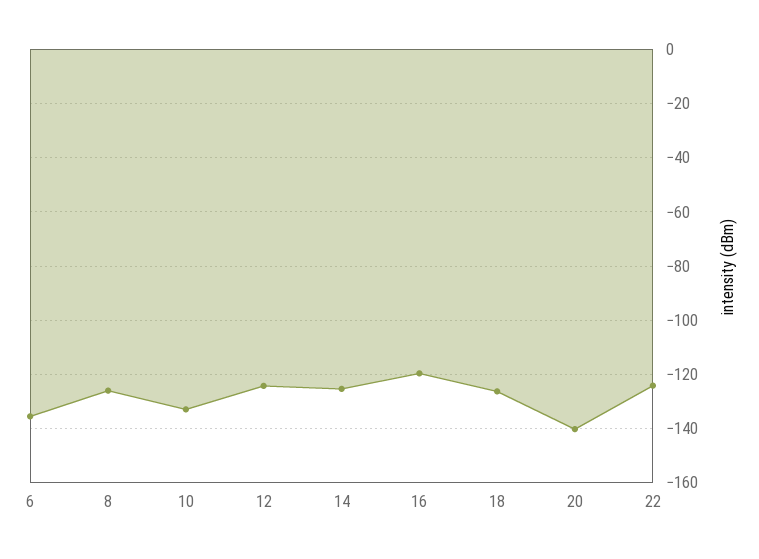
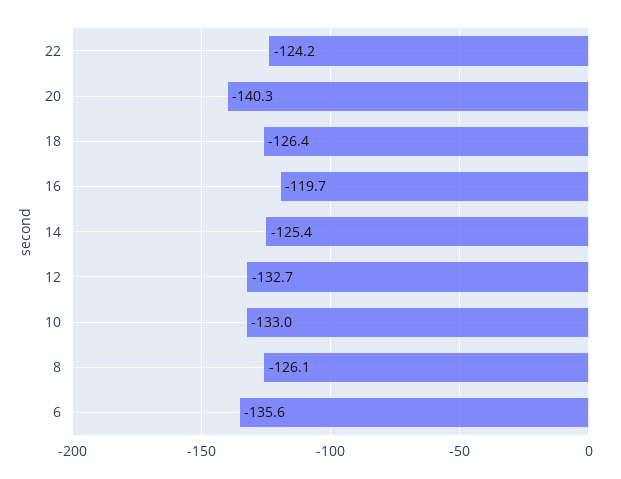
  {
    "6": -135.6,
    "8": -126.1,
    "10": -133,
-   "12": -125,
+   "12": -132.7,
    "14": -125.4,
    "16": -119.7,
    "18": -126.4,
    "20": -140.3,
    "22": -124.2
  }

